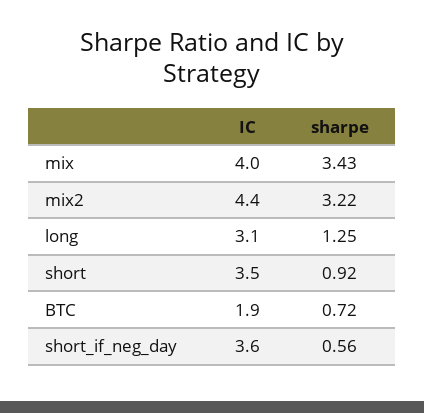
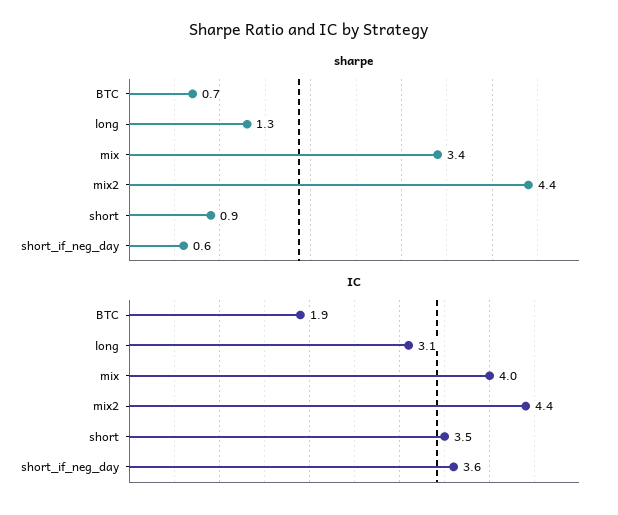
  {
    "IC": {
      "mix": 4,
      "mix2": 4.4,
      "long": 3.1,
      "short": 3.5,
      "BTC": 1.9,
      "short_if_neg_day": 3.6
    },
    "sharpe": {
      "mix": 3.43,
-     "mix2": 3.22,
+     "mix2": 4.4,
      "long": 1.25,
      "short": 0.92,
      "BTC": 0.72,
      "short_if_neg_day": 0.56
    }
  }

